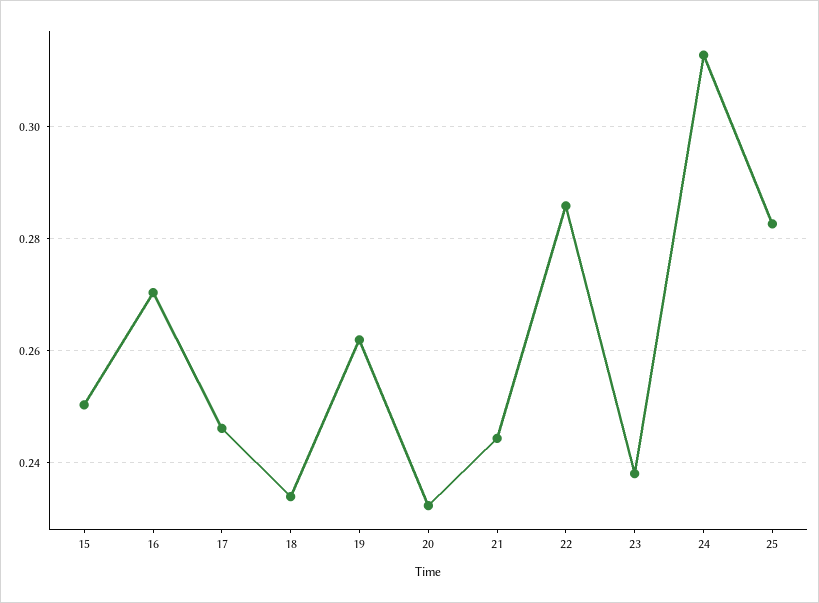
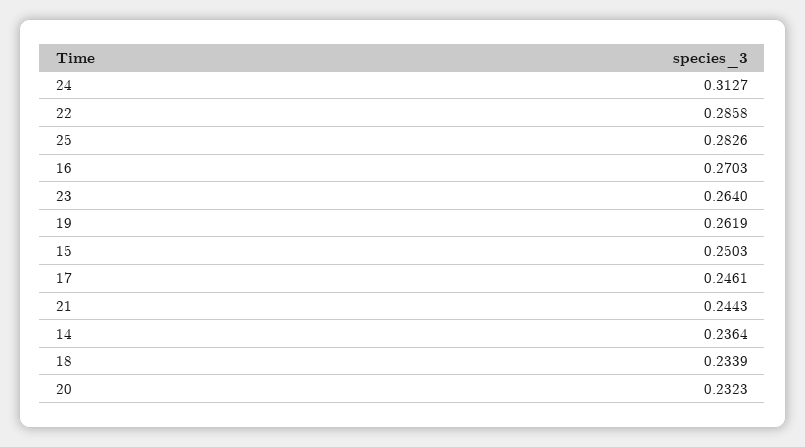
  {
    "15": 0.2503,
    "16": 0.2703,
    "17": 0.2461,
    "18": 0.2339,
    "19": 0.2619,
    "20": 0.2323,
    "21": 0.2443,
    "22": 0.2858,
-   "23": 0.238,
+   "23": 0.264,
    "24": 0.3127,
-   "25": 0.2826
+   "25": 0.2826,
+   "14": 0.2364
  }

